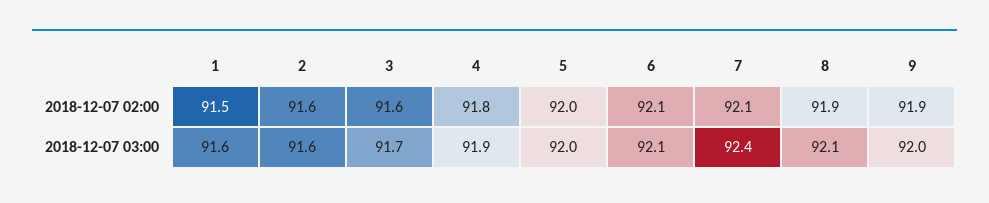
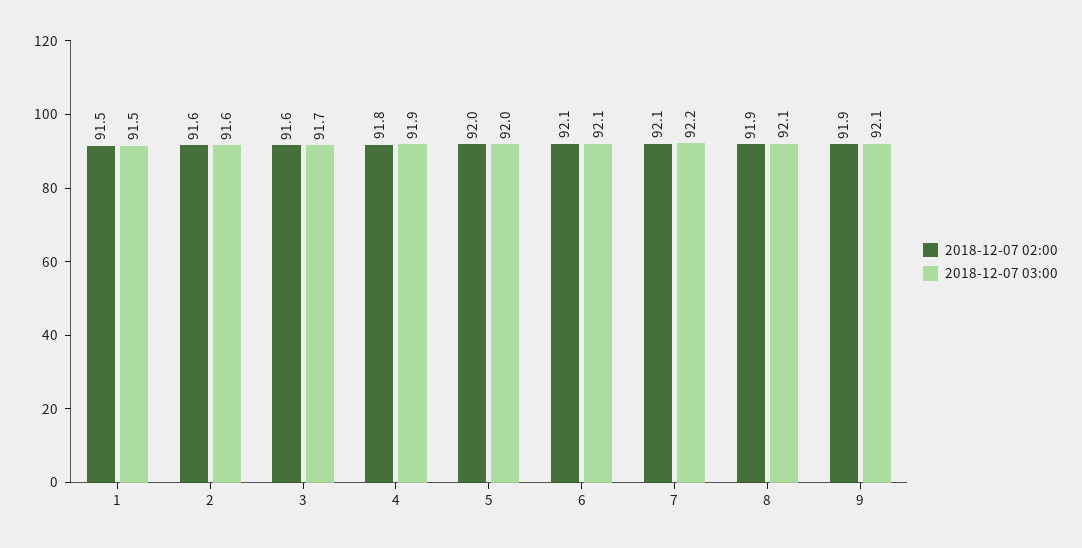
  {
    "2018-12-07 02:00": {
      "1": 91.5,
      "2": 91.6,
      "3": 91.6,
      "4": 91.8,
      "5": 92,
      "6": 92.1,
      "7": 92.1,
      "8": 91.9,
      "9": 91.9
    },
    "2018-12-07 03:00": {
-     "1": 91.6,
+     "1": 91.5,
      "2": 91.6,
      "3": 91.7,
      "4": 91.9,
      "5": 92,
      "6": 92.1,
-     "7": 92.4,
+     "7": 92.2,
      "8": 92.1,
-     "9": 92
+     "9": 92.1
    }
  }

